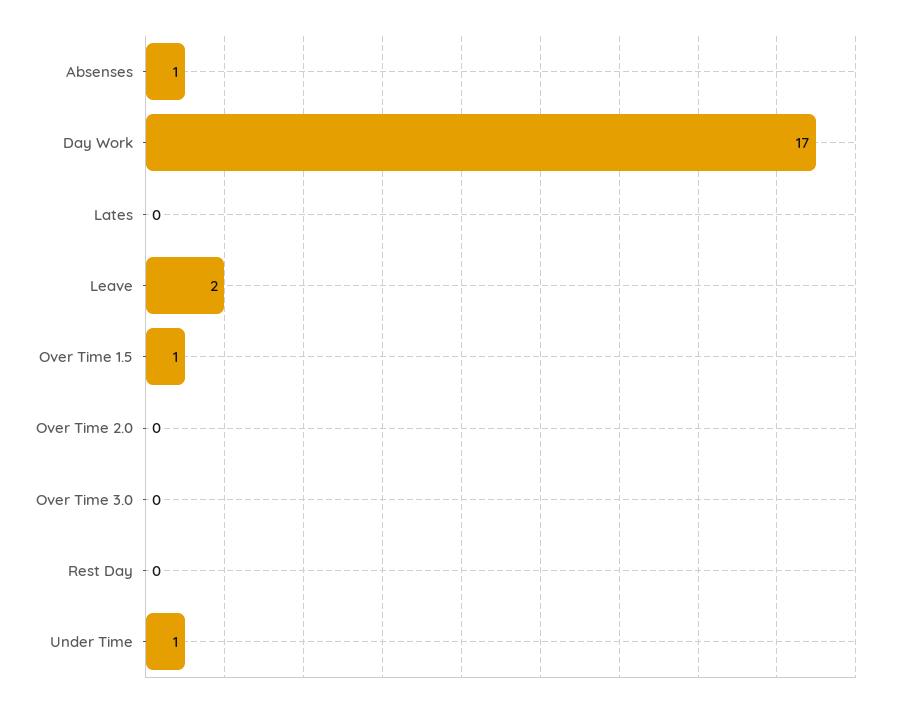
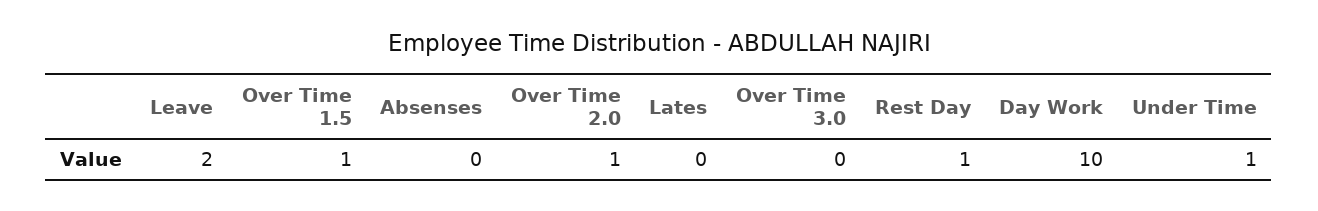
  {
-   "Absenses": 1,
+   "Absenses": 0,
-   "Day Work": 17,
+   "Day Work": 10,
    "Lates": 0,
    "Leave": 2,
    "Over Time 1.5": 1,
-   "Over Time 2.0": 0,
+   "Over Time 2.0": 1,
    "Over Time 3.0": 0,
-   "Rest Day": 0,
+   "Rest Day": 1,
    "Under Time": 1
  }

